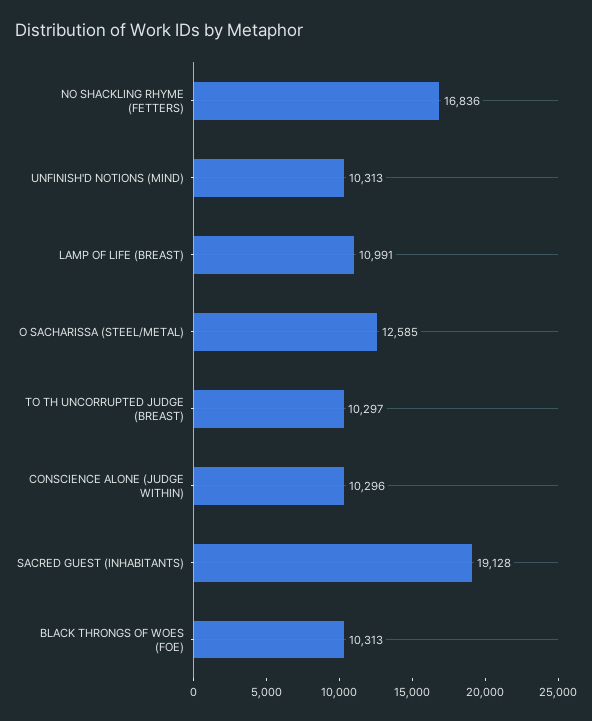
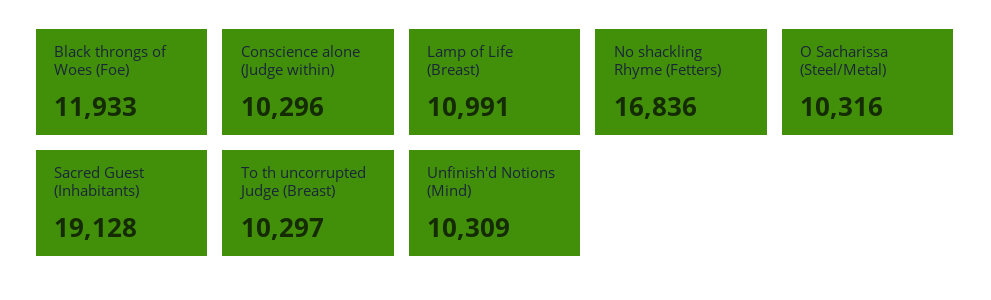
  {
    "NO SHACKLING RHYME (FETTERS)": 16836,
-   "UNFINISH'D NOTIONS (MIND)": 10313,
+   "UNFINISH'D NOTIONS (MIND)": 10309,
    "LAMP OF LIFE (BREAST)": 10991,
-   "O SACHARISSA (STEEL/METAL)": 12585,
+   "O SACHARISSA (STEEL/METAL)": 10316,
    "TO TH UNCORRUPTED JUDGE (BREAST)": 10297,
    "CONSCIENCE ALONE (JUDGE WITHIN)": 10296,
    "SACRED GUEST (INHABITANTS)": 19128,
-   "BLACK THRONGS OF WOES (FOE)": 10313
+   "BLACK THRONGS OF WOES (FOE)": 11933
  }

